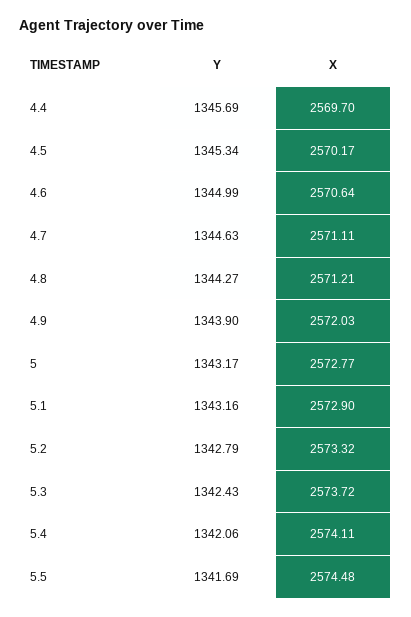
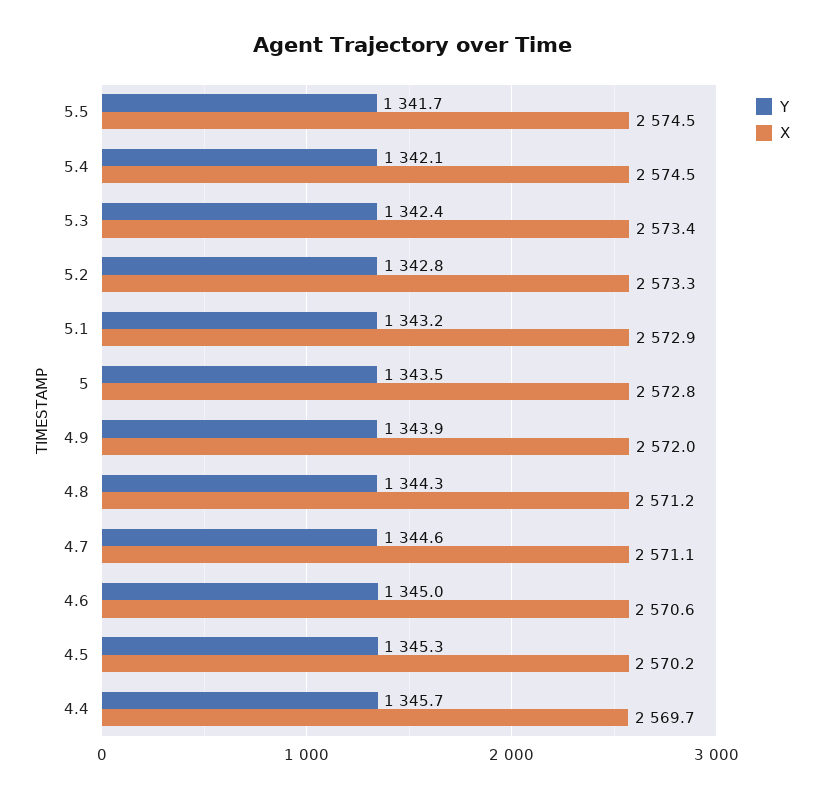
  {
    "Y": {
      "4.4": 1345.69,
      "4.5": 1345.34,
      "4.6": 1344.99,
      "4.7": 1344.63,
      "4.8": 1344.27,
      "4.9": 1343.9,
-     "5": 1343.17,
+     "5": 1343.5,
      "5.1": 1343.16,
      "5.2": 1342.79,
      "5.3": 1342.43,
      "5.4": 1342.06,
      "5.5": 1341.69
    },
    "X": {
      "4.4": 2569.7,
      "4.5": 2570.17,
      "4.6": 2570.64,
      "4.7": 2571.11,
      "4.8": 2571.21,
      "4.9": 2572.03,
      "5": 2572.77,
      "5.1": 2572.9,
      "5.2": 2573.32,
-     "5.3": 2573.72,
+     "5.3": 2573.4,
-     "5.4": 2574.11,
+     "5.4": 2574.5,
      "5.5": 2574.48
    }
  }

